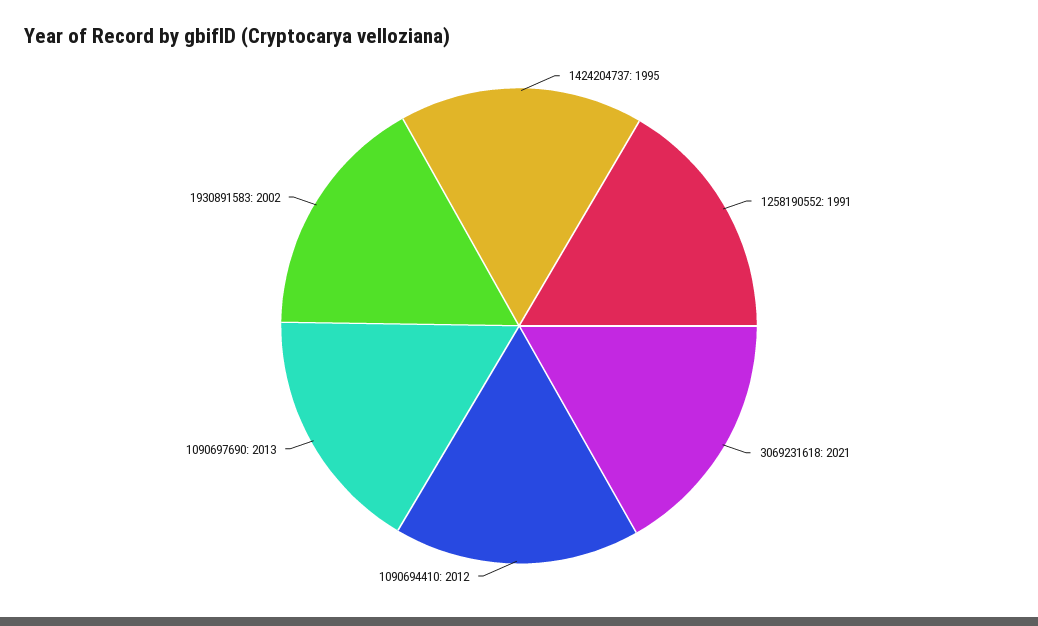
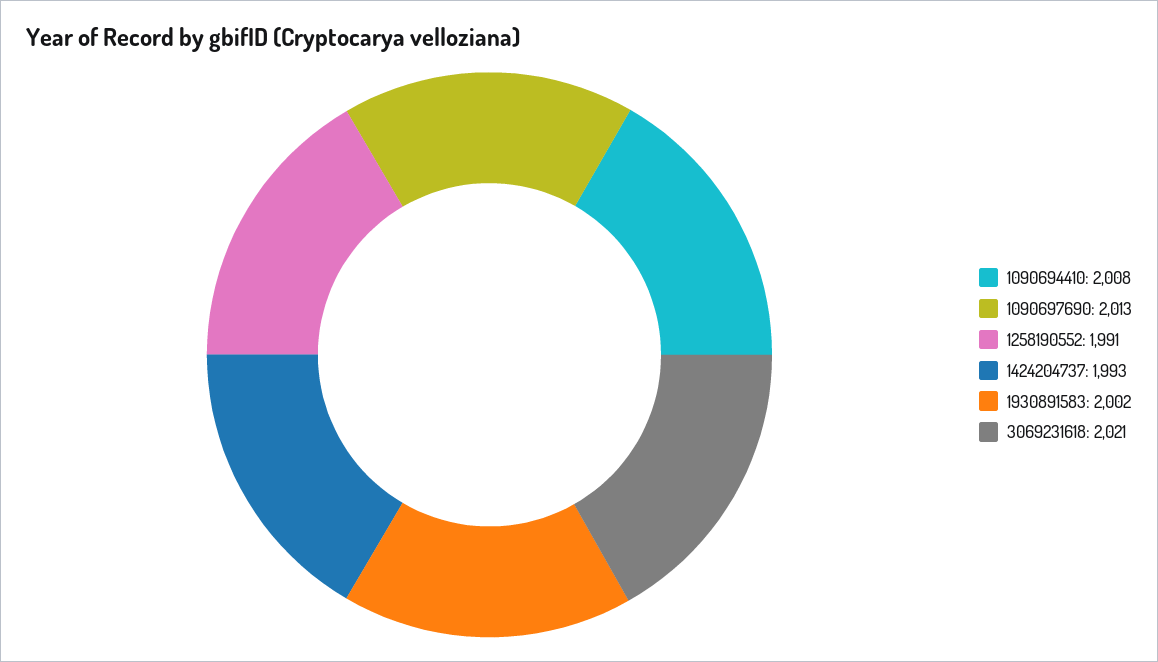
  {
-   "1424204737": 1995,
+   "1424204737": 1993,
    "1258190552": 1991,
    "3069231618": 2021,
-   "1090694410": 2012,
+   "1090694410": 2008,
    "1090697690": 2013,
    "1930891583": 2002
  }

